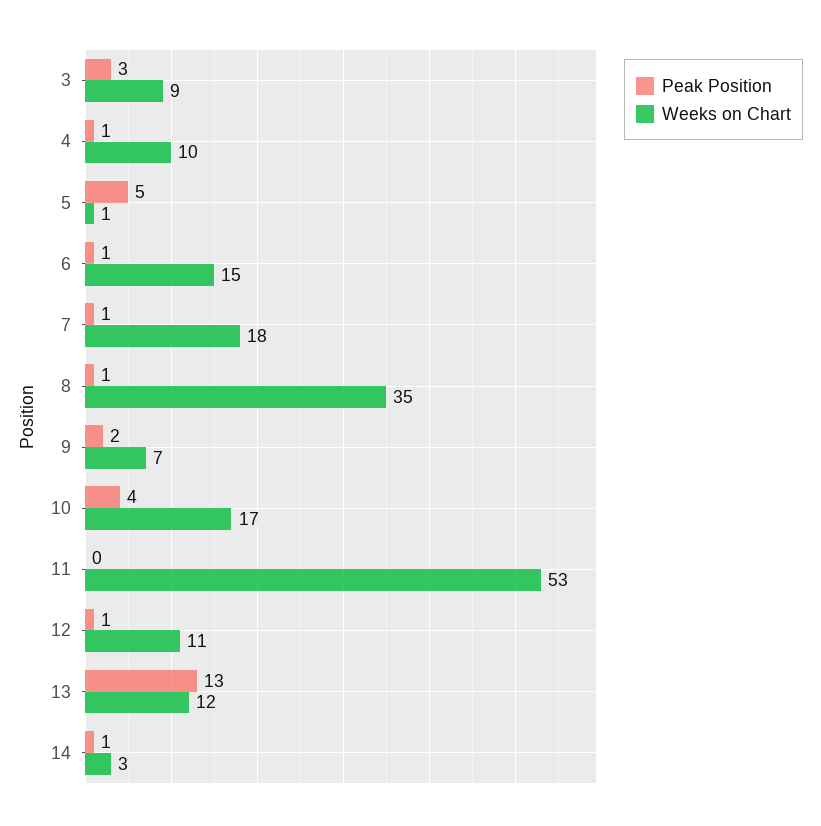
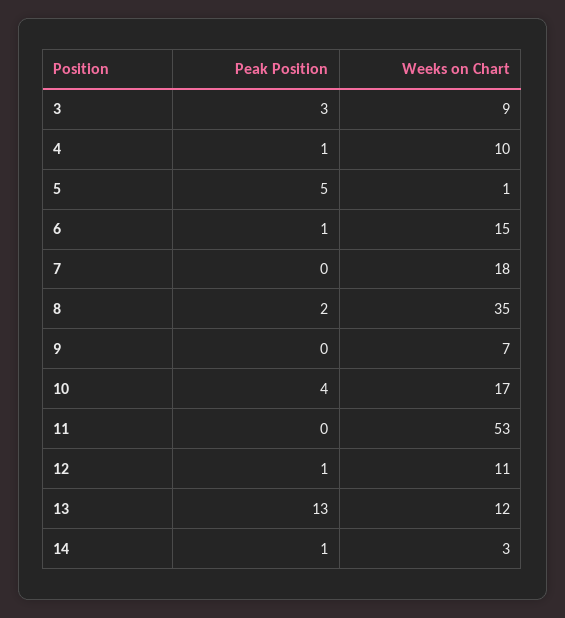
  {
    "Peak Position": {
      "3": 3,
      "4": 1,
      "5": 5,
      "6": 1,
-     "7": 1,
+     "7": 0,
-     "8": 1,
+     "8": 2,
-     "9": 2,
+     "9": 0,
      "10": 4,
      "11": 0,
      "12": 1,
      "13": 13,
      "14": 1
    },
    "Weeks on Chart": {
      "3": 9,
      "4": 10,
      "5": 1,
      "6": 15,
      "7": 18,
      "8": 35,
      "9": 7,
      "10": 17,
      "11": 53,
      "12": 11,
      "13": 12,
      "14": 3
    }
  }

